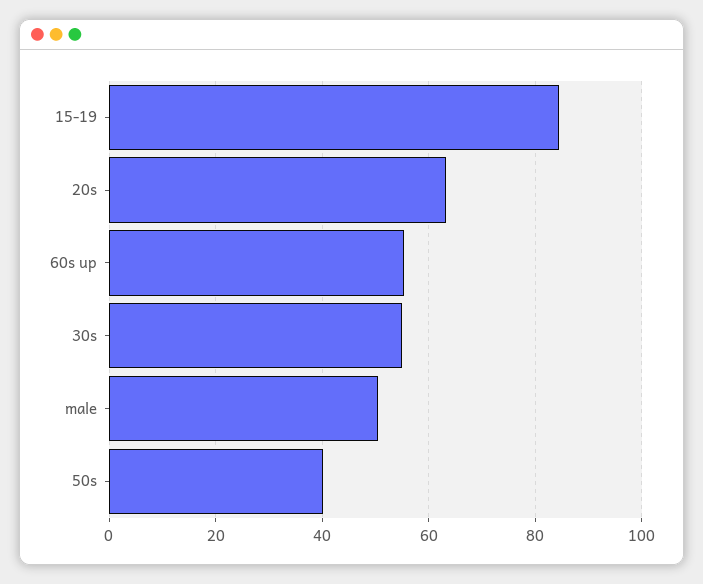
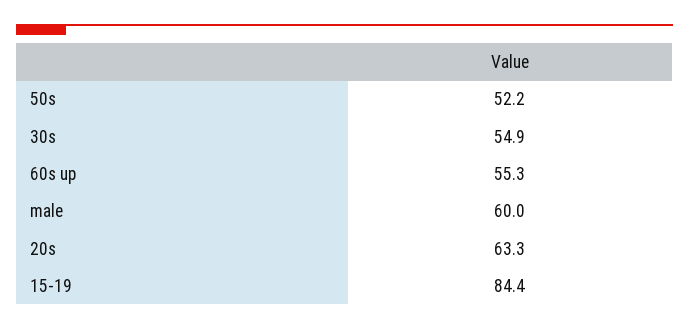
  {
    "15-19": 84.4,
    "20s": 63.3,
    "60s up": 55.3,
    "30s": 54.9,
-   "male": 50,
+   "male": 60,
-   "50s": 40
+   "50s": 52.2
  }

